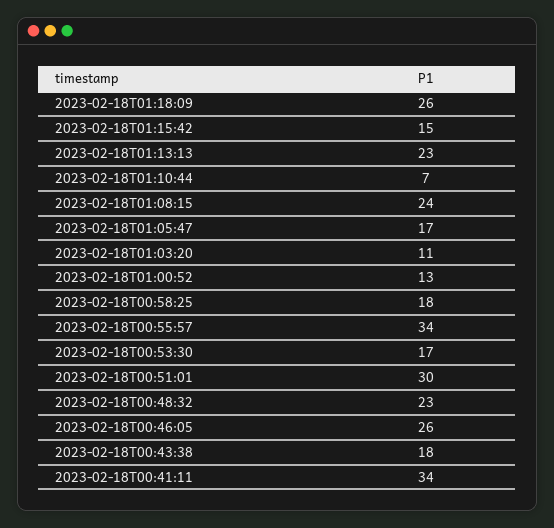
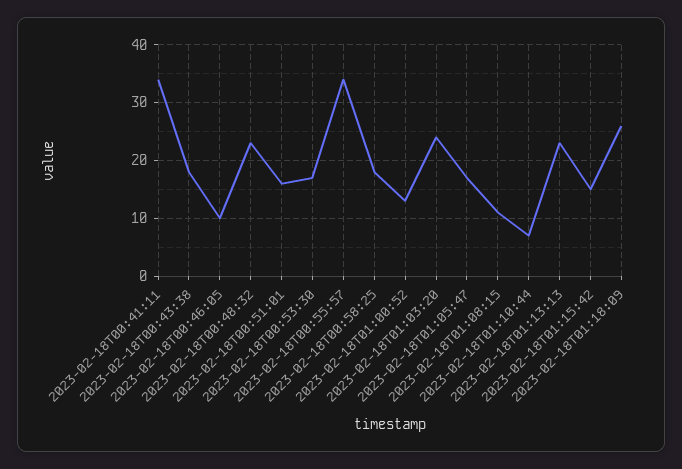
  {
    "2023-02-18T01:18:09": 26,
    "2023-02-18T01:15:42": 15,
    "2023-02-18T01:13:13": 23,
    "2023-02-18T01:10:44": 7,
-   "2023-02-18T01:08:15": 24,
+   "2023-02-18T01:08:15": 10,
    "2023-02-18T01:05:47": 17,
-   "2023-02-18T01:03:20": 11,
+   "2023-02-18T01:03:20": 25,
    "2023-02-18T01:00:52": 13,
    "2023-02-18T00:58:25": 18,
    "2023-02-18T00:55:57": 34,
    "2023-02-18T00:53:30": 17,
-   "2023-02-18T00:51:01": 30,
+   "2023-02-18T00:51:01": 15,
    "2023-02-18T00:48:32": 23,
-   "2023-02-18T00:46:05": 26,
+   "2023-02-18T00:46:05": 10,
    "2023-02-18T00:43:38": 18,
    "2023-02-18T00:41:11": 34
  }

